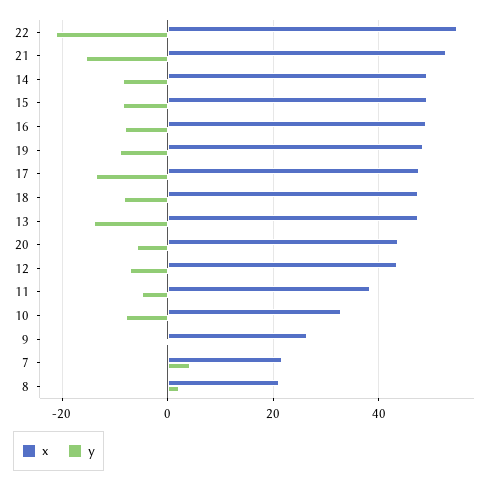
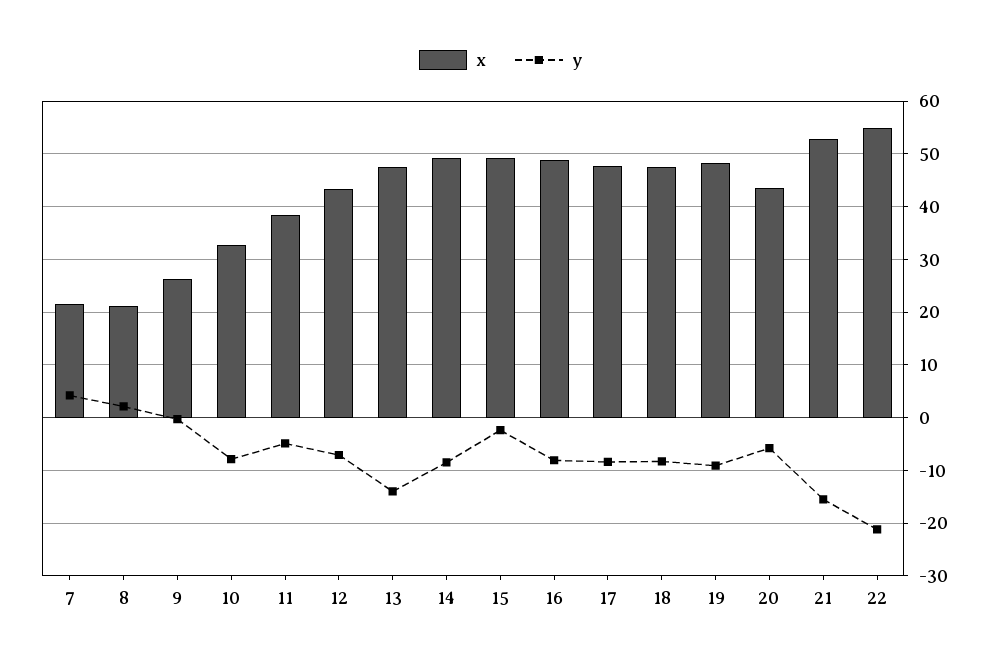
  {
    "x": {
      "22": 54,
      "21": 52,
      "14": 50,
      "15": 50,
      "16": 48,
      "19": 48,
      "17": 48,
      "18": 48,
      "13": 48,
      "20": 44,
      "12": 44,
      "11": 38,
      "10": 32,
      "9": 26,
      "7": 22,
      "8": 22
    },
    "y": {
      "22": -22,
      "21": -16,
      "14": -8,
-     "15": -8,
+     "15": -2,
      "16": -8,
      "19": -10,
-     "17": -14,
+     "17": -8,
      "18": -8,
      "13": -14,
      "20": -6,
      "12": -8,
      "11": -4,
      "10": -8,
      "9": 0,
      "7": 4,
      "8": 2
    }
  }

